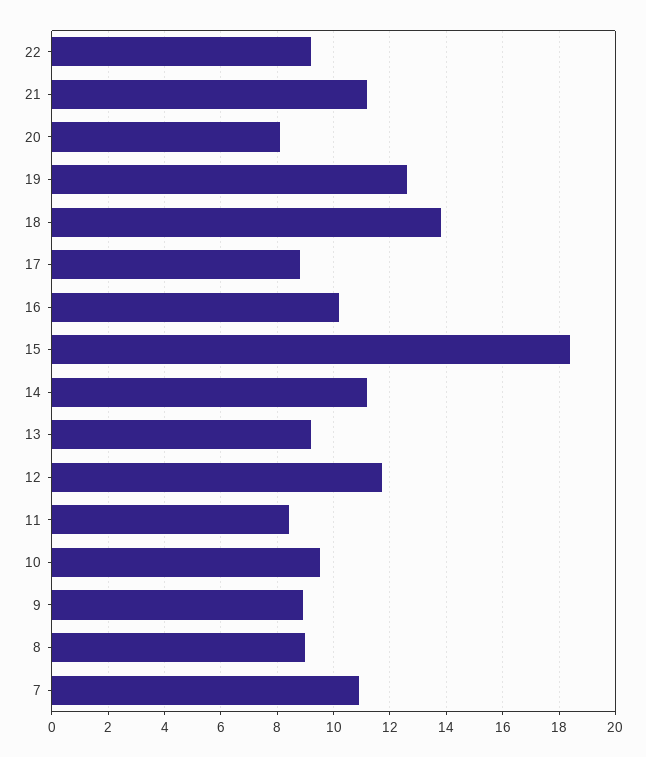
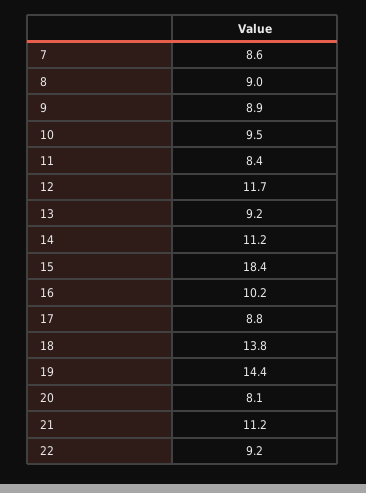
  {
    "22": 9.2,
    "21": 11.2,
    "20": 8.1,
-   "19": 12.5,
+   "19": 14.4,
    "18": 13.8,
    "17": 8.8,
    "16": 10.2,
    "15": 18.4,
    "14": 11.2,
    "13": 9.2,
    "12": 11.7,
    "11": 8.4,
    "10": 9.5,
    "9": 8.9,
    "8": 9,
-   "7": 11
+   "7": 8.6
  }

